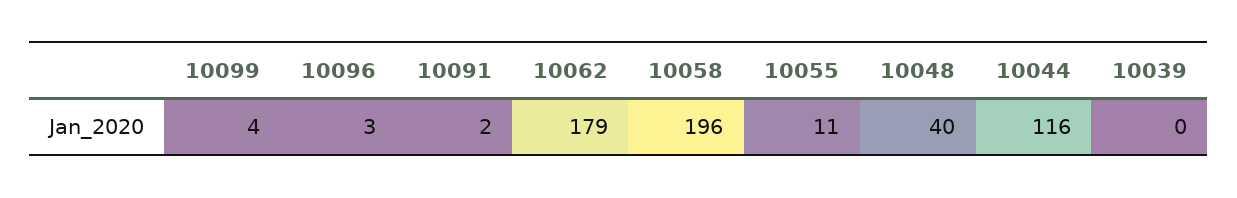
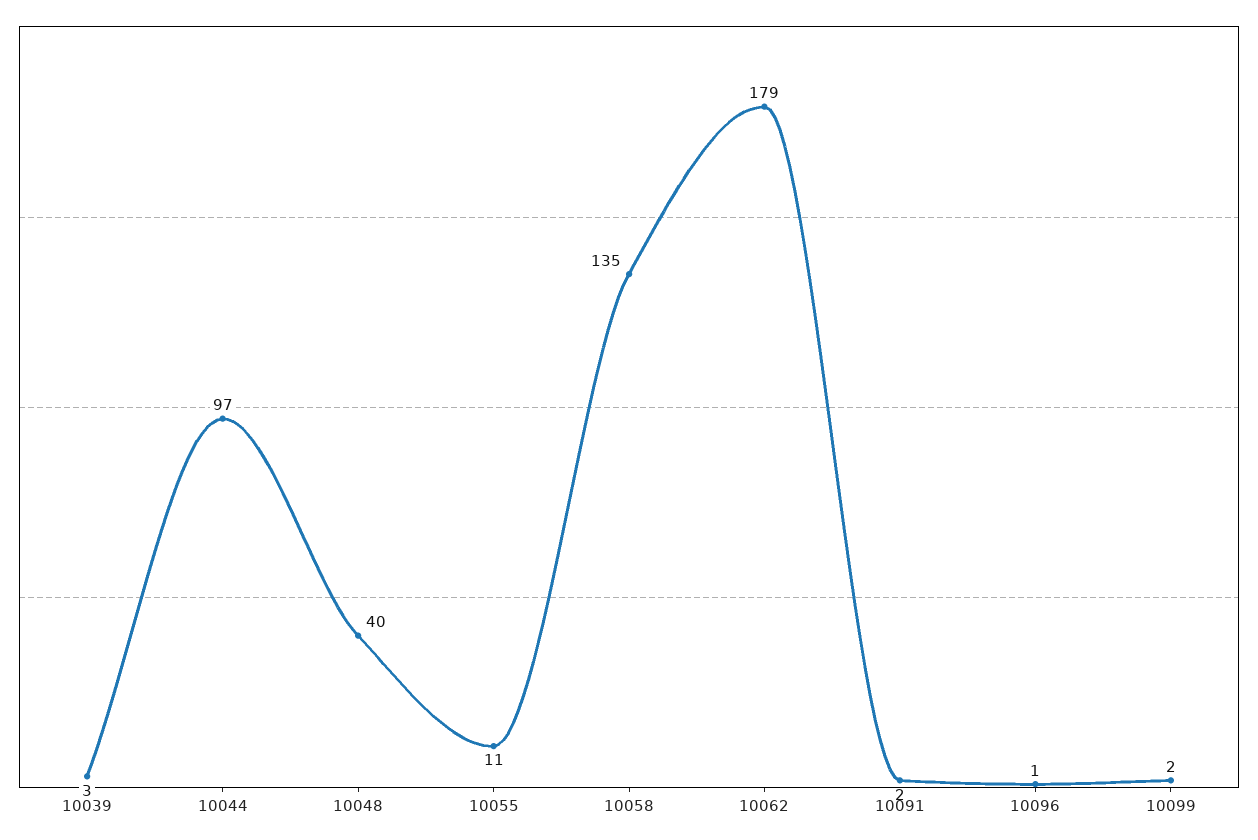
  {
-   "10099": 4,
+   "10099": 2,
-   "10096": 3,
+   "10096": 1,
    "10091": 2,
    "10062": 179,
-   "10058": 196,
+   "10058": 135,
    "10055": 11,
    "10048": 40,
-   "10044": 116,
+   "10044": 97,
-   "10039": 0
+   "10039": 3
  }

